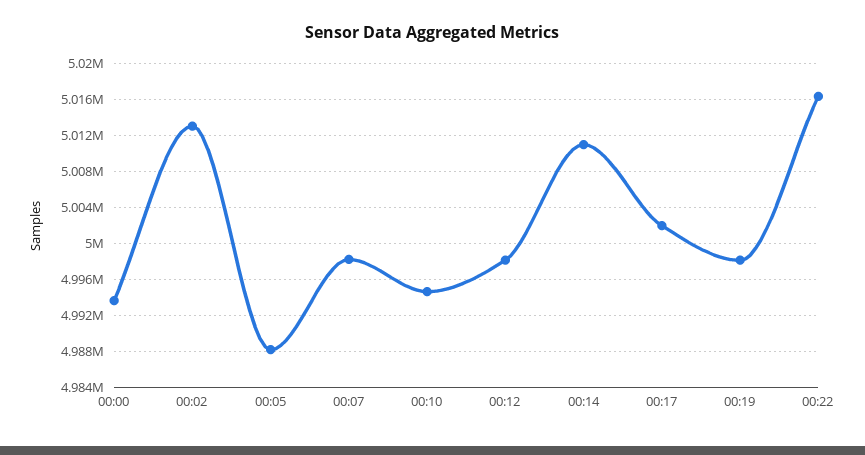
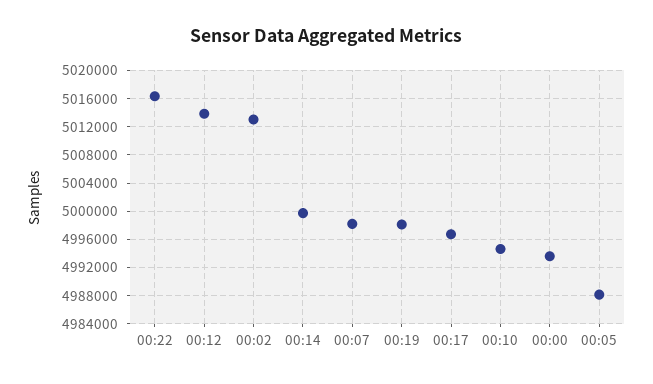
  {
    "00:00": 4994000,
    "00:02": 5013000,
    "00:05": 4988000,
    "00:07": 4998000,
    "00:10": 4995000,
-   "00:12": 4998000,
+   "00:12": 5014000,
-   "00:14": 5011000,
+   "00:14": 5000000,
-   "00:17": 5002000,
+   "00:17": 4997000,
    "00:19": 4998000,
    "00:22": 5016000
  }

